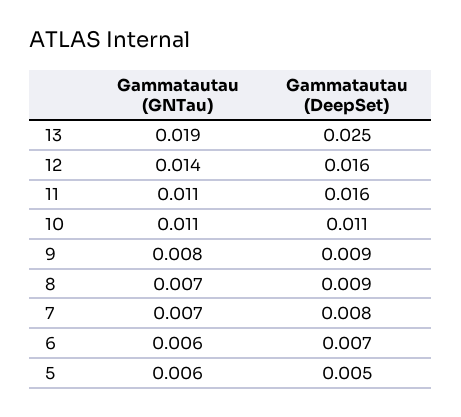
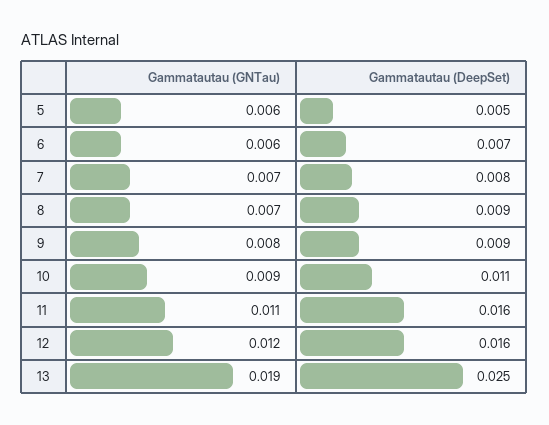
  {
    "Gammatautau (GNTau)": {
      "13": 0.019,
-     "12": 0.014,
+     "12": 0.012,
      "11": 0.011,
-     "10": 0.011,
+     "10": 0.009,
      "9": 0.008,
      "8": 0.007,
      "7": 0.007,
      "6": 0.006,
      "5": 0.006
    },
    "Gammatautau (DeepSet)": {
      "13": 0.025,
      "12": 0.016,
      "11": 0.016,
      "10": 0.011,
      "9": 0.009,
      "8": 0.009,
      "7": 0.008,
      "6": 0.007,
      "5": 0.005
    }
  }

